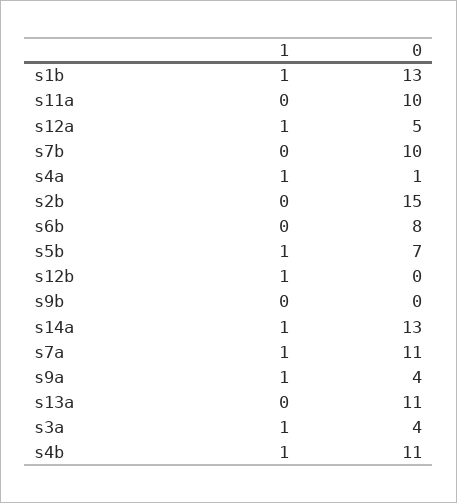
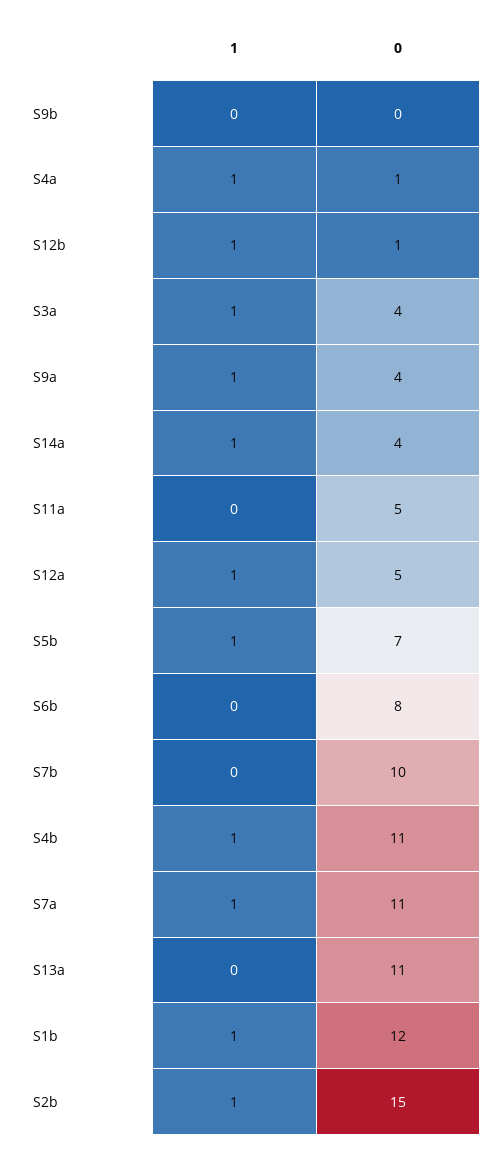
  {
    "1": {
      "s1b": 1,
      "s11a": 0,
      "s12a": 1,
      "s7b": 0,
      "s4a": 1,
-     "s2b": 0,
+     "s2b": 1,
      "s6b": 0,
      "s5b": 1,
      "s12b": 1,
      "s9b": 0,
      "s14a": 1,
      "s7a": 1,
      "s9a": 1,
      "s13a": 0,
      "s3a": 1,
      "s4b": 1
    },
    "0": {
-     "s1b": 13,
+     "s1b": 12,
-     "s11a": 10,
+     "s11a": 5,
      "s12a": 5,
      "s7b": 10,
      "s4a": 1,
      "s2b": 15,
      "s6b": 8,
      "s5b": 7,
-     "s12b": 0,
+     "s12b": 1,
      "s9b": 0,
-     "s14a": 13,
+     "s14a": 4,
      "s7a": 11,
      "s9a": 4,
      "s13a": 11,
      "s3a": 4,
      "s4b": 11
    }
  }

